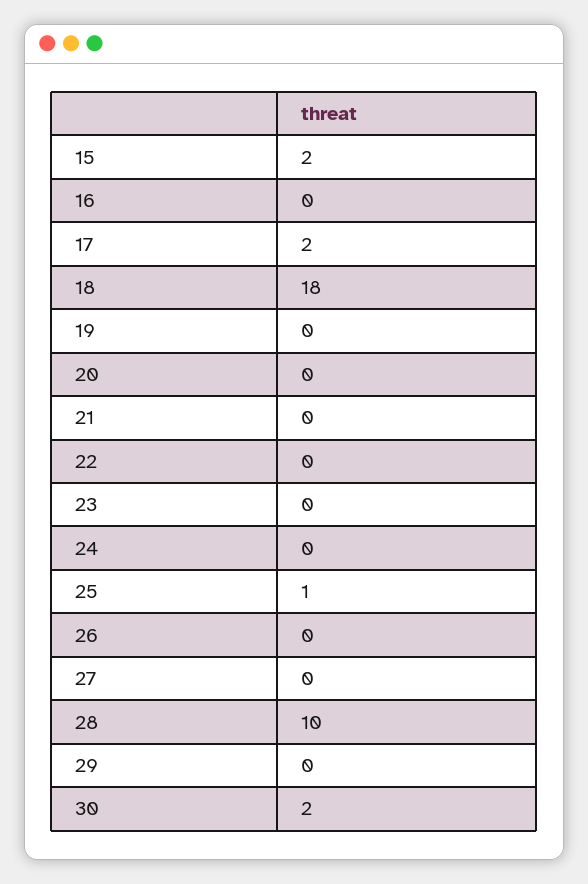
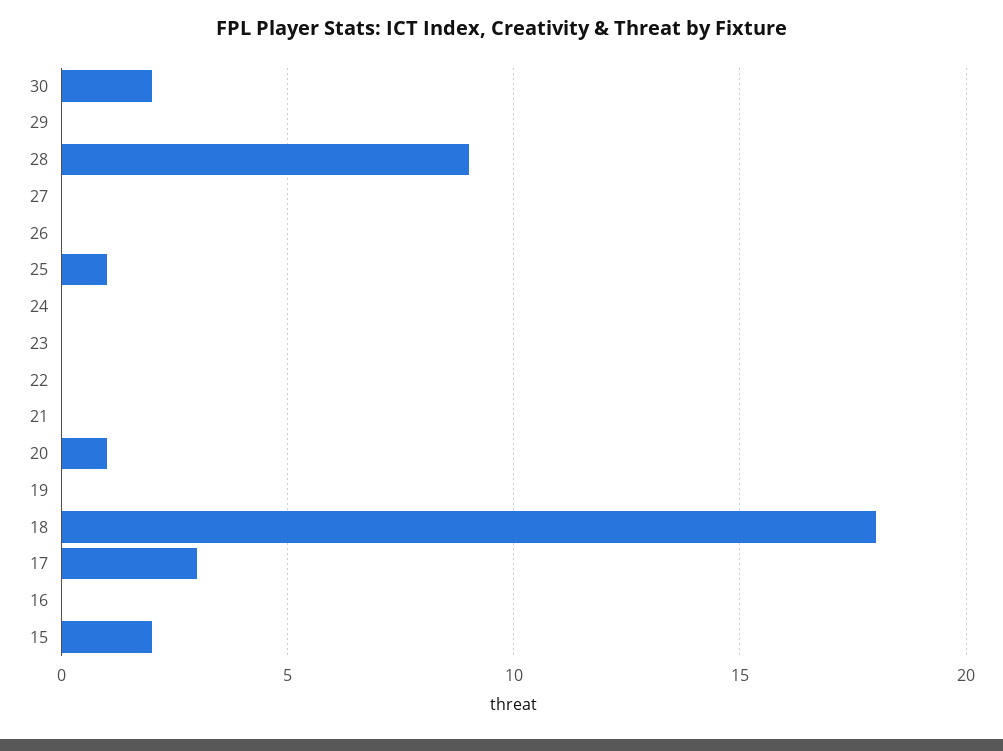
  {
    "15": 2,
    "16": 0,
-   "17": 2,
+   "17": 3,
    "18": 18,
    "19": 0,
-   "20": 0,
+   "20": 1,
    "21": 0,
    "22": 0,
    "23": 0,
    "24": 0,
    "25": 1,
    "26": 0,
    "27": 0,
-   "28": 10,
+   "28": 9,
    "29": 0,
    "30": 2
  }

